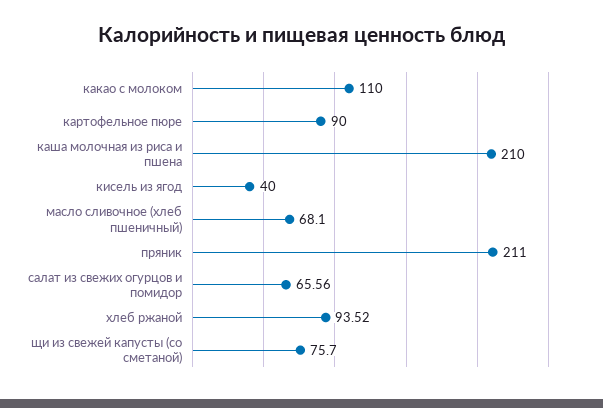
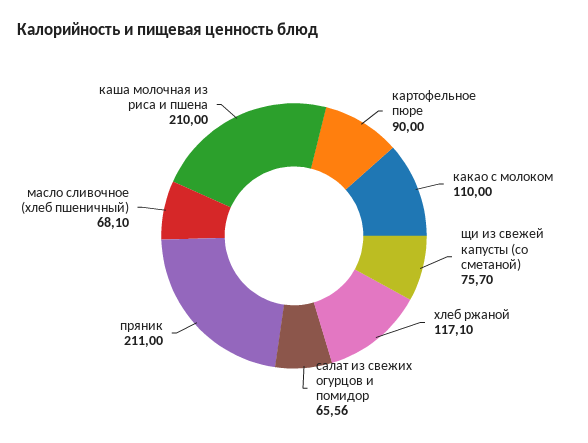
  {
    "какао с молоком": 110,
    "картофельное пюре": 90,
    "каша молочная из риса и пшена": 210,
-   "кисель из ягод": 40,
    "масло сливочное (хлеб пшеничный)": 68.1,
    "пряник": 211,
    "салат из свежих огурцов и помидор": 65.56,
-   "хлеб ржаной": 93.52,
+   "хлеб ржаной": 117.1,
    "щи из свежей капусты (со сметаной)": 75.7
  }

